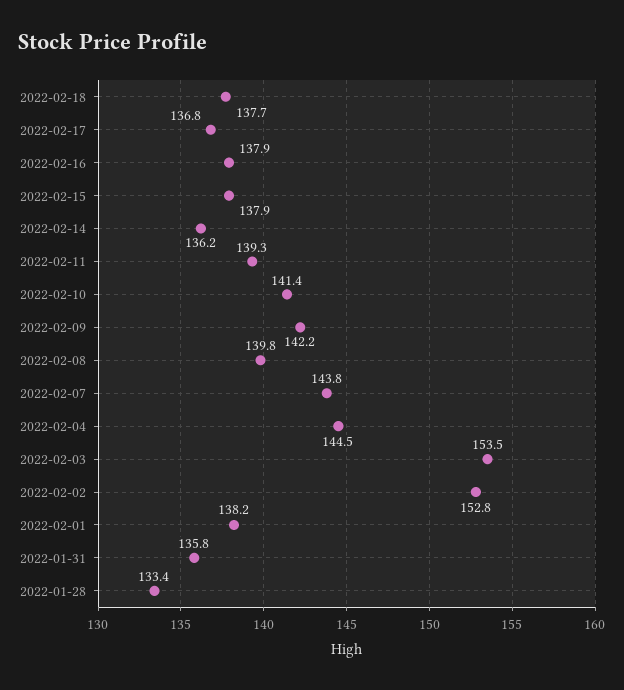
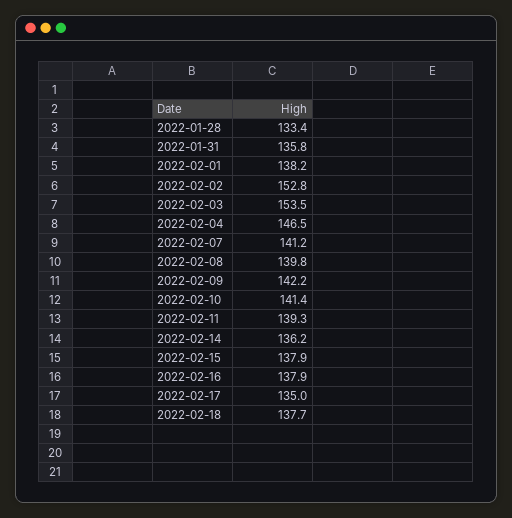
  {
    "2022-02-18": 137.7,
-   "2022-02-17": 136.8,
+   "2022-02-17": 135,
    "2022-02-16": 137.9,
    "2022-02-15": 137.9,
    "2022-02-14": 136.2,
    "2022-02-11": 139.3,
    "2022-02-10": 141.4,
    "2022-02-09": 142.2,
    "2022-02-08": 139.8,
-   "2022-02-07": 143.8,
+   "2022-02-07": 141.2,
-   "2022-02-04": 144.5,
+   "2022-02-04": 146.5,
    "2022-02-03": 153.5,
    "2022-02-02": 152.8,
    "2022-02-01": 138.2,
    "2022-01-31": 135.8,
    "2022-01-28": 133.4
  }

